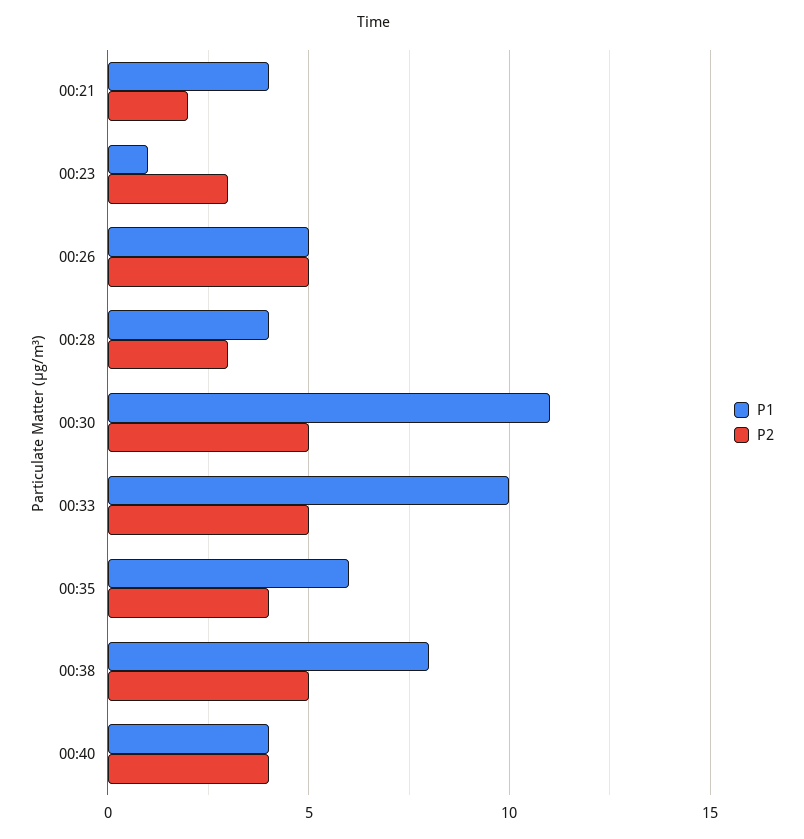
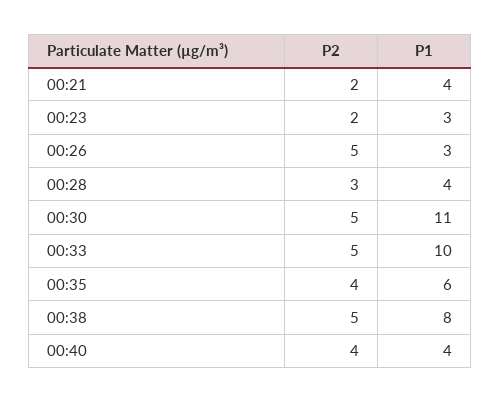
  {
    "P1": {
      "00:21": 4,
-     "00:23": 1,
+     "00:23": 3,
-     "00:26": 5,
+     "00:26": 3,
      "00:28": 4,
      "00:30": 11,
      "00:33": 10,
      "00:35": 6,
      "00:38": 8,
      "00:40": 4
    },
    "P2": {
      "00:21": 2,
-     "00:23": 3,
+     "00:23": 2,
      "00:26": 5,
      "00:28": 3,
      "00:30": 5,
      "00:33": 5,
      "00:35": 4,
      "00:38": 5,
      "00:40": 4
    }
  }

